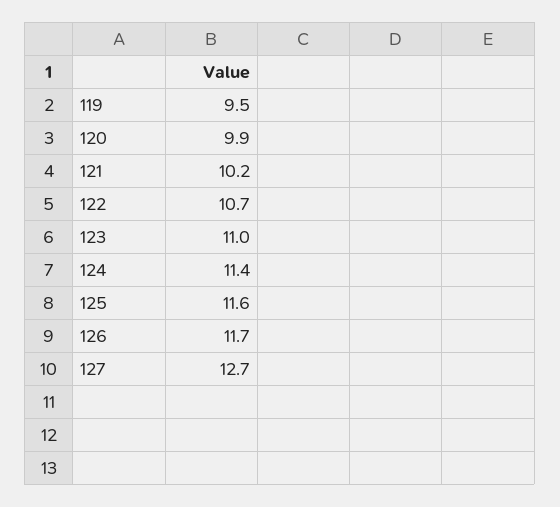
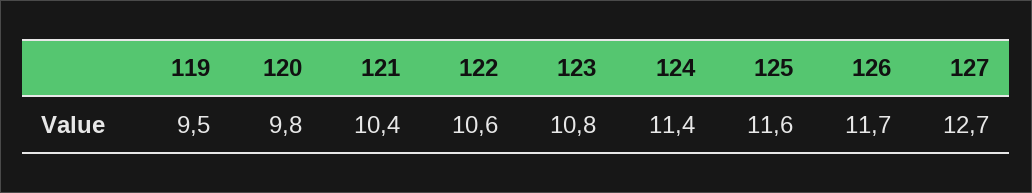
  {
    "119": 9.5,
-   "120": 9.9,
+   "120": 9.8,
-   "121": 10.2,
+   "121": 10.4,
-   "122": 10.7,
+   "122": 10.6,
-   "123": 11,
+   "123": 10.8,
    "124": 11.4,
    "125": 11.6,
    "126": 11.7,
    "127": 12.7
  }

